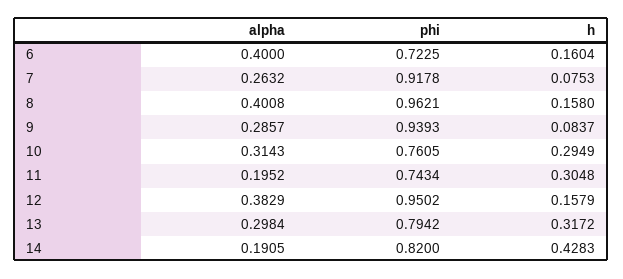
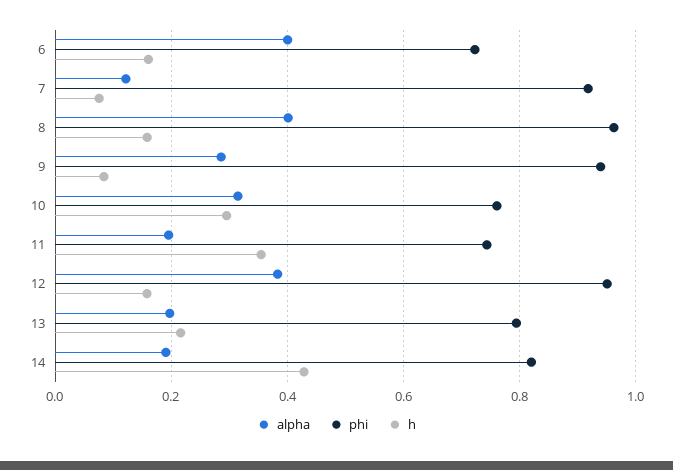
  {
    "alpha": {
      "6": 0.4,
-     "7": 0.2632,
+     "7": 0.12,
      "8": 0.4008,
      "9": 0.2857,
      "10": 0.3143,
      "11": 0.1952,
      "12": 0.3829,
-     "13": 0.2984,
+     "13": 0.2,
      "14": 0.1905
    },
    "phi": {
      "6": 0.7225,
      "7": 0.9178,
      "8": 0.9621,
      "9": 0.9393,
      "10": 0.7605,
      "11": 0.7434,
      "12": 0.9502,
      "13": 0.7942,
      "14": 0.82
    },
    "h": {
      "6": 0.1604,
      "7": 0.0753,
      "8": 0.158,
      "9": 0.0837,
      "10": 0.2949,
-     "11": 0.3048,
+     "11": 0.36,
      "12": 0.1579,
-     "13": 0.3172,
+     "13": 0.22,
      "14": 0.4283
    }
  }

